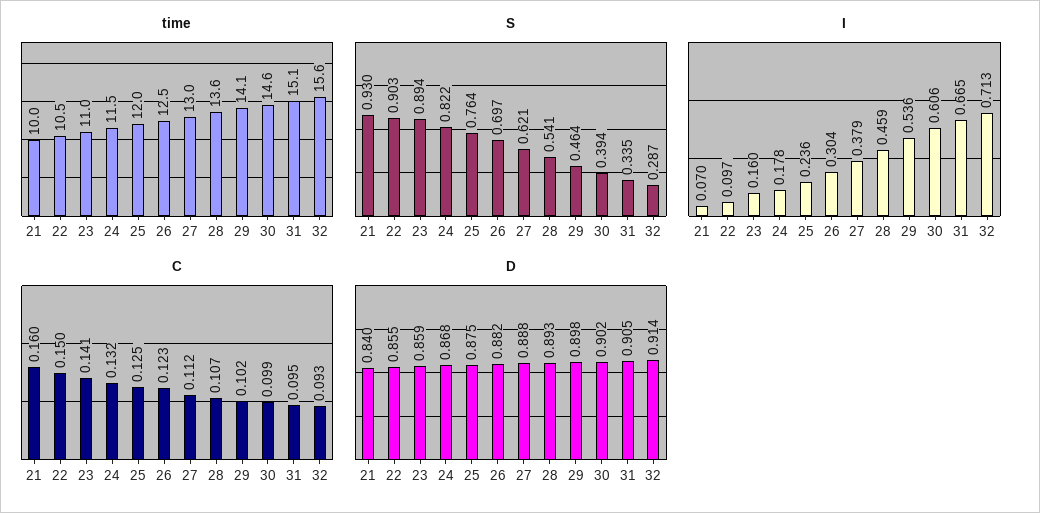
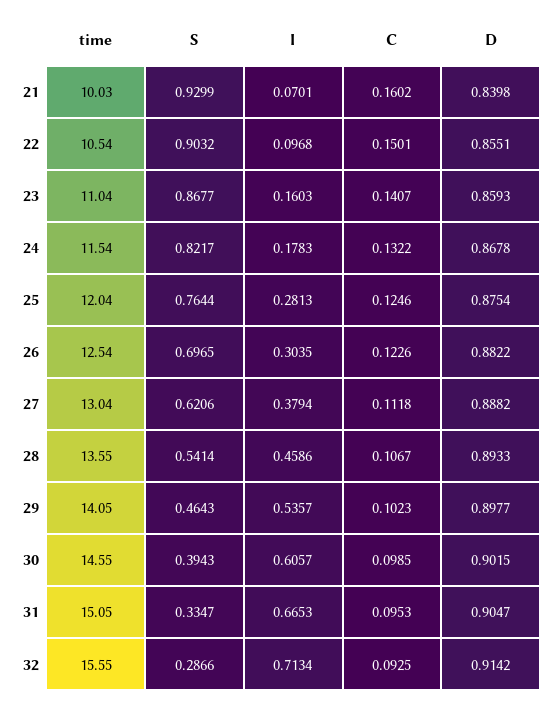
  {
    "time": {
      "21": 10.03,
      "22": 10.54,
      "23": 11.04,
      "24": 11.54,
      "25": 12.04,
      "26": 12.54,
      "27": 13.04,
      "28": 13.55,
      "29": 14.05,
      "30": 14.55,
      "31": 15.05,
      "32": 15.55
    },
    "S": {
      "21": 0.9299,
      "22": 0.9032,
-     "23": 0.894,
+     "23": 0.8677,
      "24": 0.8217,
      "25": 0.7644,
      "26": 0.6965,
      "27": 0.6206,
      "28": 0.5414,
      "29": 0.4643,
      "30": 0.3943,
      "31": 0.3347,
      "32": 0.2866
    },
    "I": {
      "21": 0.0701,
      "22": 0.0968,
      "23": 0.1603,
      "24": 0.1783,
-     "25": 0.236,
+     "25": 0.2813,
      "26": 0.3035,
      "27": 0.3794,
      "28": 0.4586,
      "29": 0.5357,
      "30": 0.6057,
      "31": 0.6653,
      "32": 0.7134
    },
    "C": {
      "21": 0.1602,
      "22": 0.1501,
      "23": 0.1407,
      "24": 0.1322,
      "25": 0.1246,
      "26": 0.1226,
      "27": 0.1118,
      "28": 0.1067,
      "29": 0.1023,
      "30": 0.0985,
      "31": 0.0953,
      "32": 0.0925
    },
    "D": {
      "21": 0.8398,
      "22": 0.8551,
      "23": 0.8593,
      "24": 0.8678,
      "25": 0.8754,
      "26": 0.8822,
      "27": 0.8882,
      "28": 0.8933,
      "29": 0.8977,
      "30": 0.9015,
      "31": 0.9047,
      "32": 0.9142
    }
  }

